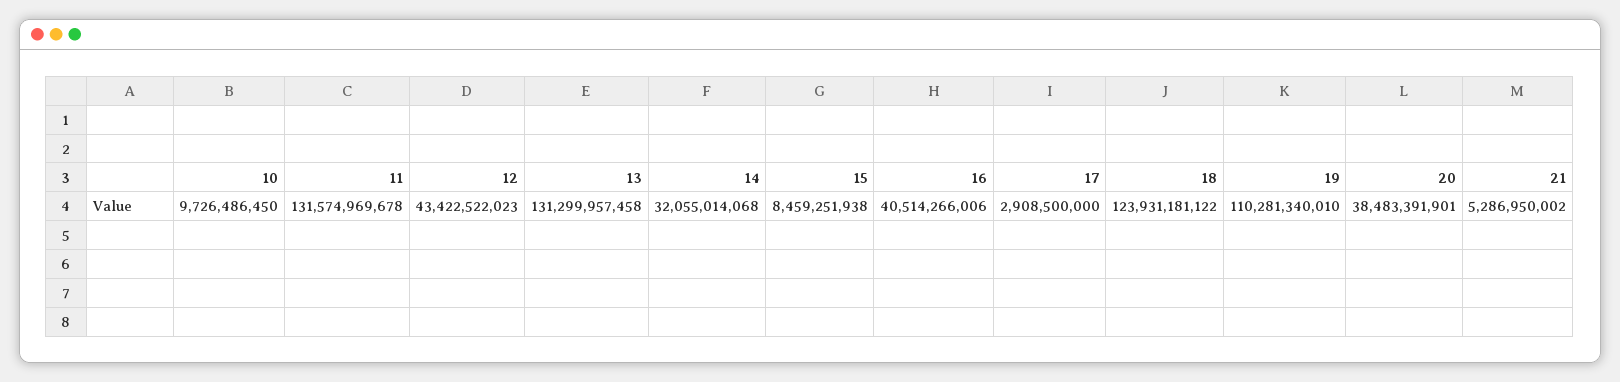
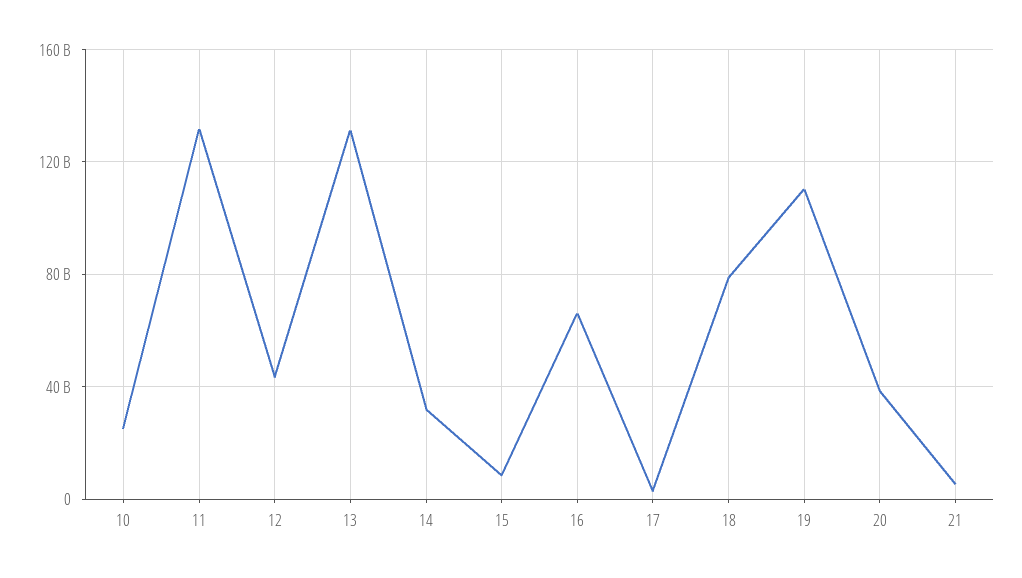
  {
-   "10": 9726486450,
+   "10": 25000000000,
    "11": 131574969678,
    "12": 43422522023,
    "13": 131299957458,
    "14": 32055014068,
    "15": 8459251938,
-   "16": 40514266006,
+   "16": 65000000000,
    "17": 2908500000,
-   "18": 123931181122,
+   "18": 80000000000,
    "19": 110281340010,
    "20": 38483391901,
    "21": 5286950002
  }

